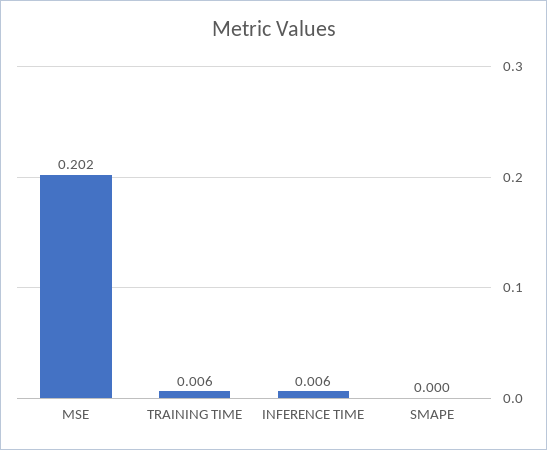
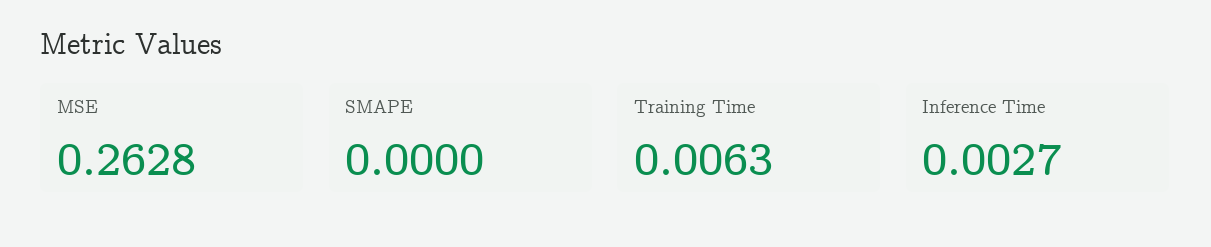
  {
-   "MSE": 0.202,
+   "MSE": 0.2628,
    "TRAINING TIME": 0.0063,
-   "INFERENCE TIME": 0.006,
+   "INFERENCE TIME": 0.0027,
    "SMAPE": 0
  }

